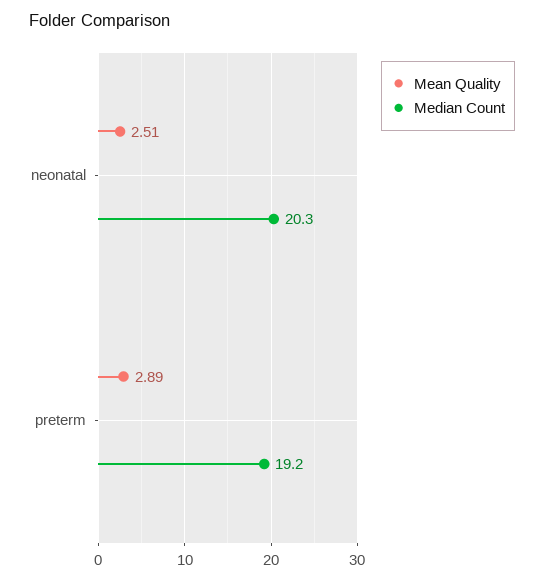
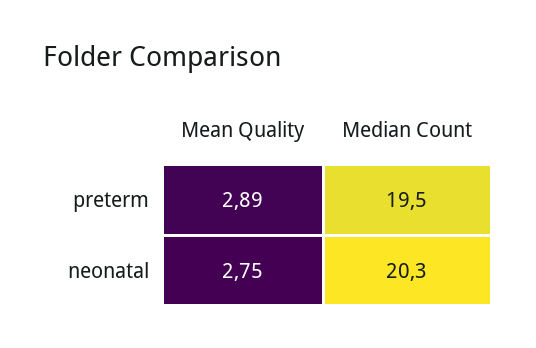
  {
    "Mean Quality": {
-     "neonatal": 2.51,
+     "neonatal": 2.75,
      "preterm": 2.89
    },
    "Median Count": {
      "neonatal": 20.3,
-     "preterm": 19.2
+     "preterm": 19.5
    }
  }

